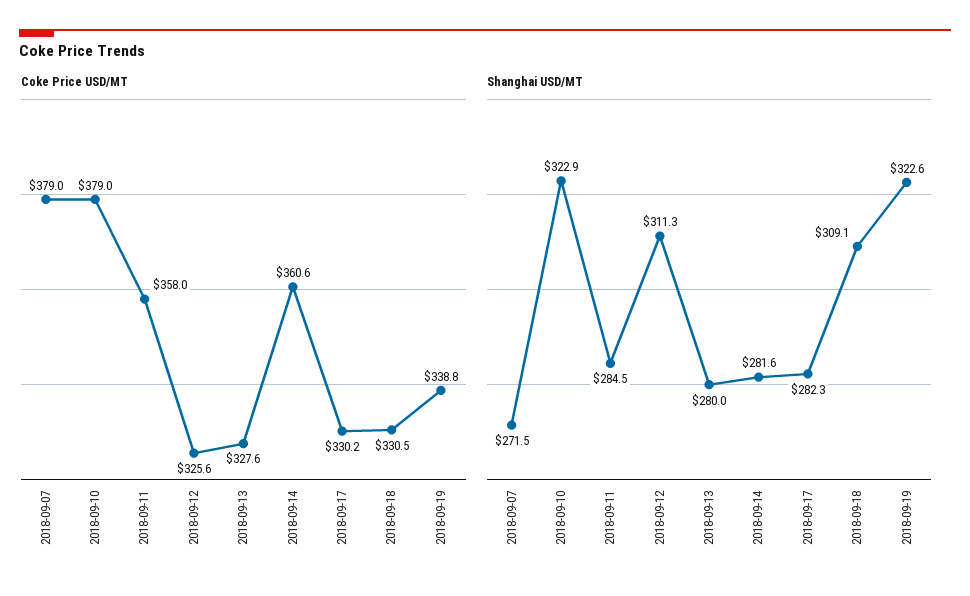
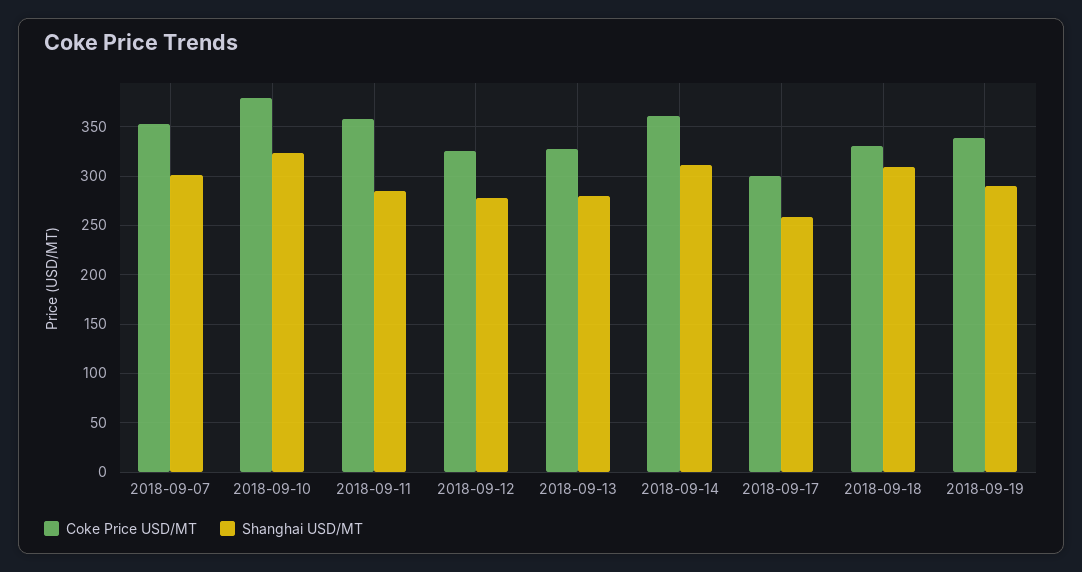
  {
    "Coke Price USD/MT": {
-     "2018-09-07": 379,
+     "2018-09-07": 350,
      "2018-09-10": 379,
      "2018-09-11": 358,
      "2018-09-12": 325.6,
      "2018-09-13": 327.6,
      "2018-09-14": 360.6,
-     "2018-09-17": 330.2,
+     "2018-09-17": 300,
      "2018-09-18": 330.5,
      "2018-09-19": 338.8
    },
    "Shanghai USD/MT": {
-     "2018-09-07": 271.5,
+     "2018-09-07": 300,
      "2018-09-10": 322.9,
      "2018-09-11": 284.5,
-     "2018-09-12": 311.3,
+     "2018-09-12": 280,
      "2018-09-13": 280,
-     "2018-09-14": 281.6,
+     "2018-09-14": 310,
-     "2018-09-17": 282.3,
+     "2018-09-17": 260,
      "2018-09-18": 309.1,
-     "2018-09-19": 322.6
+     "2018-09-19": 290
    }
  }

